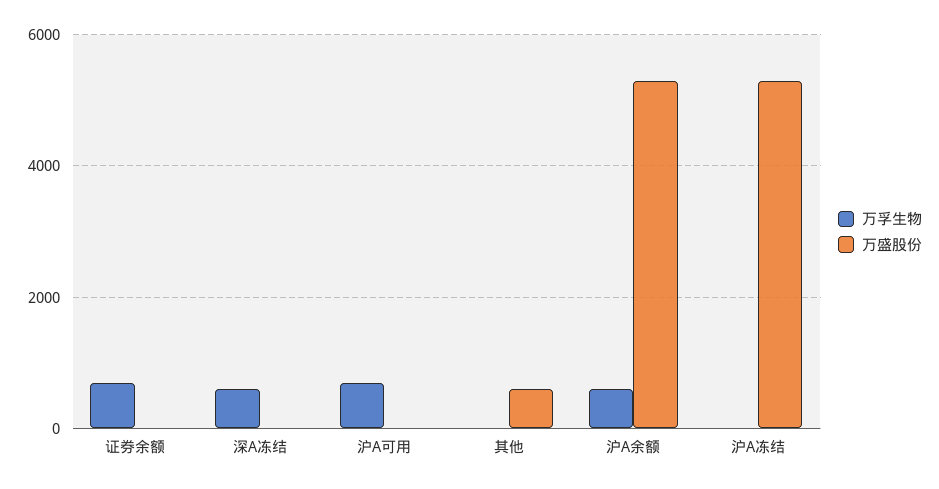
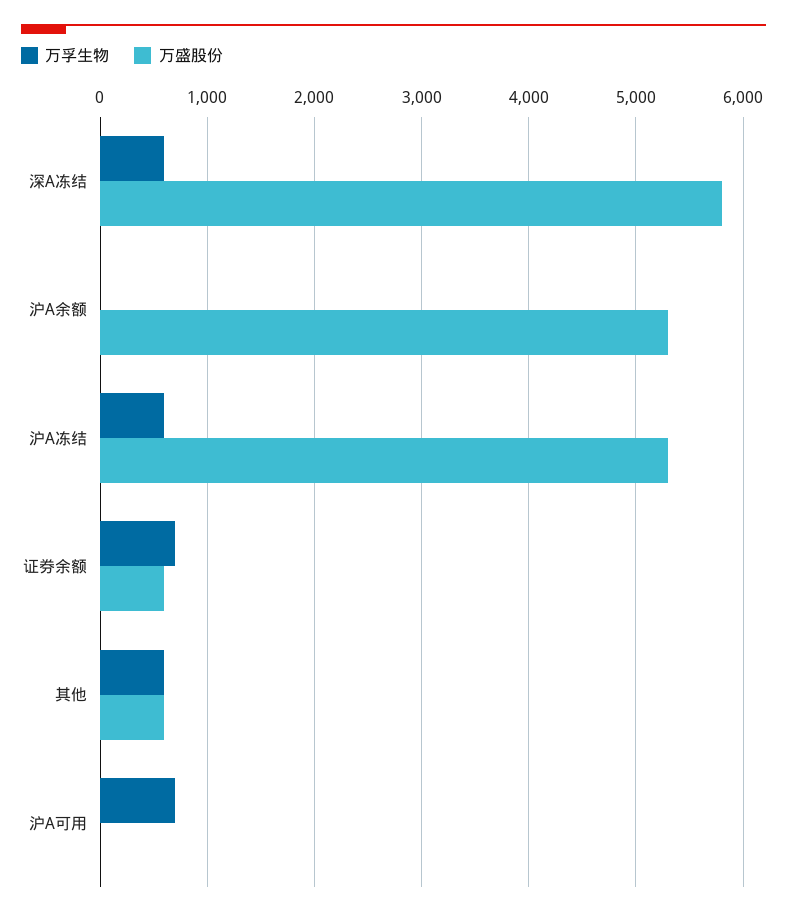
  {
    "万孚生物": {
      "证券余额": 700,
      "深A冻结": 600,
      "沪A可用": 700,
-     "其他": 0,
+     "其他": 600,
-     "沪A余额": 600,
+     "沪A余额": 0,
-     "沪A冻结": 0
+     "沪A冻结": 600
    },
    "万盛股份": {
-     "证券余额": 0,
+     "证券余额": 600,
-     "深A冻结": 0,
+     "深A冻结": 5800,
      "沪A可用": 0,
      "其他": 600,
      "沪A余额": 5300,
      "沪A冻结": 5300
    }
  }

